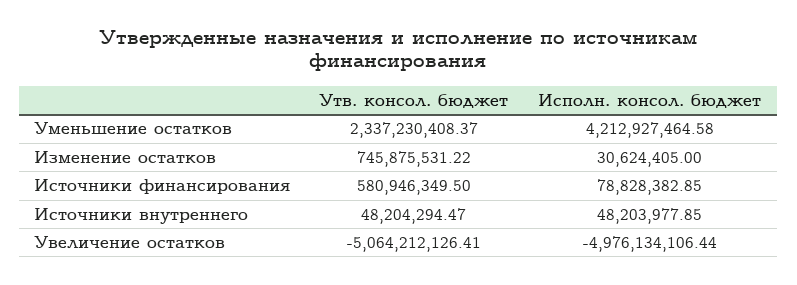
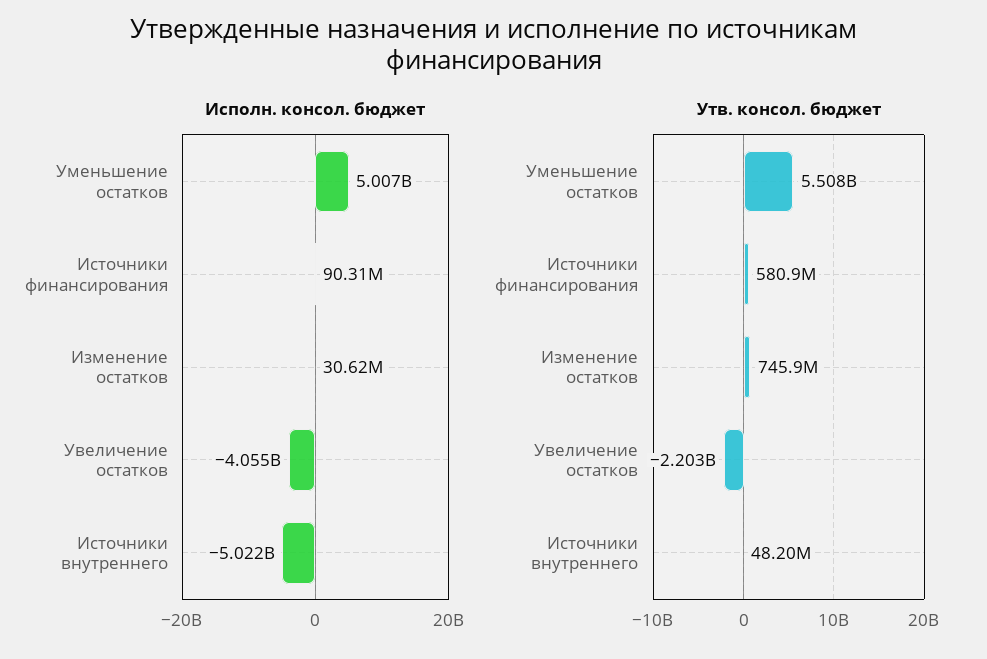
  {
    "Утв. консол. бюджет": {
-     "Уменьшение остатков": 2337230408.37,
+     "Уменьшение остатков": 5508000000,
      "Изменение остатков": 745875531.22,
      "Источники финансирования": 580946349.5,
      "Источники внутреннего": 48204294.47,
-     "Увеличение остатков": -5064212126.41
+     "Увеличение остатков": -2203000000
    },
    "Исполн. консол. бюджет": {
-     "Уменьшение остатков": 4212927464.58,
+     "Уменьшение остатков": 5007000000,
      "Изменение остатков": 30624405,
-     "Источники финансирования": 78828382.85,
+     "Источники финансирования": 90310000,
-     "Источники внутреннего": 48203977.85,
+     "Источники внутреннего": -5022000000,
-     "Увеличение остатков": -4976134106.44
+     "Увеличение остатков": -4055000000
    }
  }

